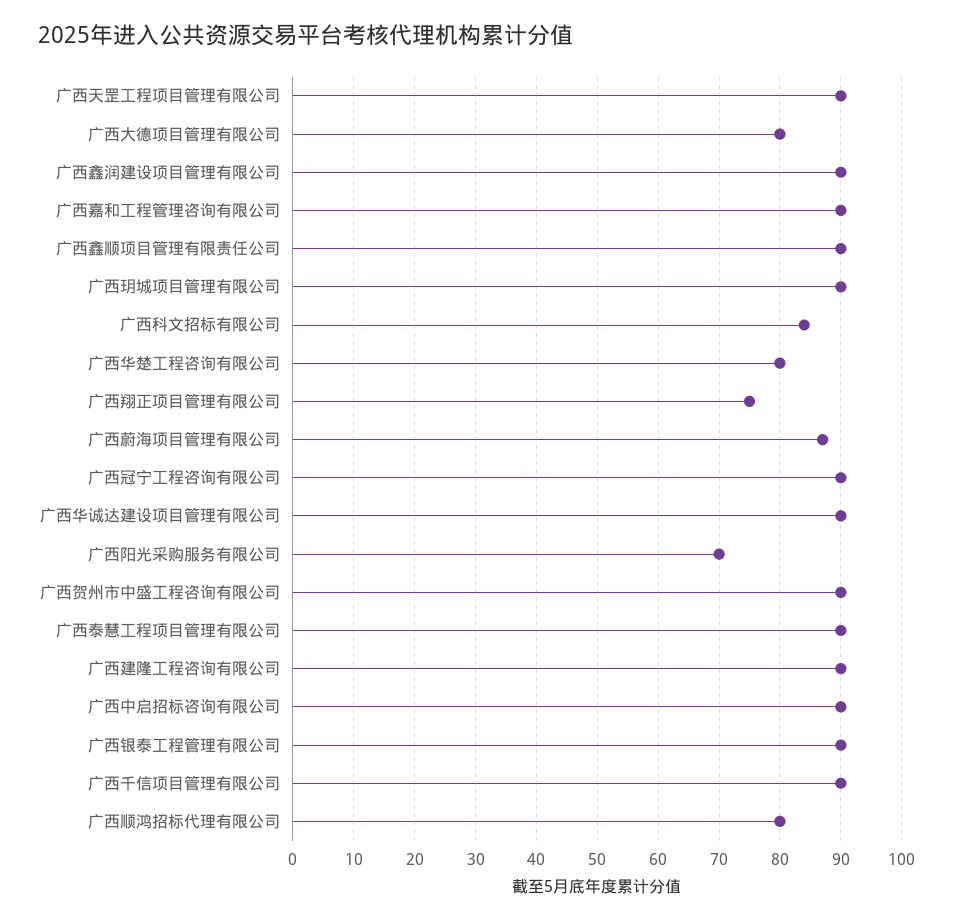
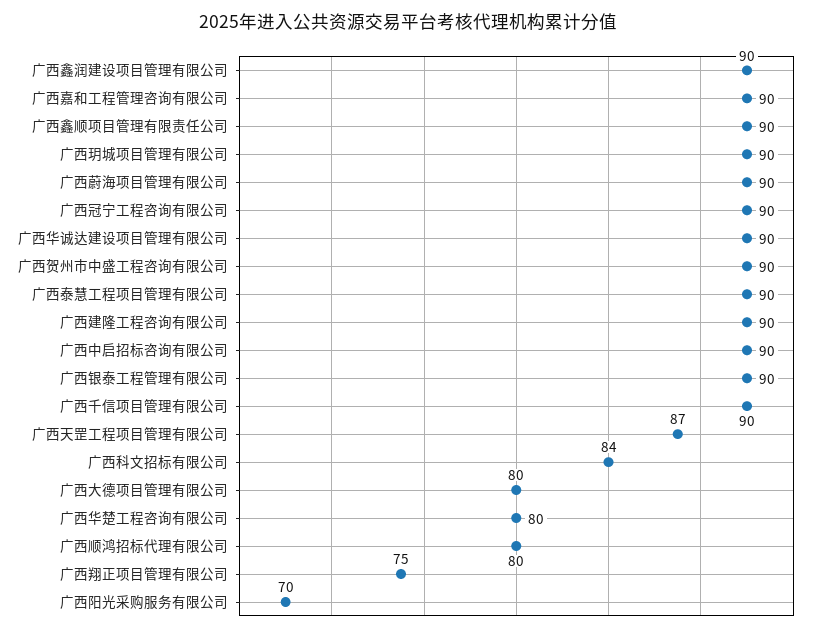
  {
-   "广西天罡工程项目管理有限公司": 90,
+   "广西天罡工程项目管理有限公司": 87,
    "广西大德项目管理有限公司": 80,
    "广西鑫润建设项目管理有限公司": 90,
    "广西嘉和工程管理咨询有限公司": 90,
    "广西鑫顺项目管理有限责任公司": 90,
    "广西玥城项目管理有限公司": 90,
    "广西科文招标有限公司": 84,
    "广西华楚工程咨询有限公司": 80,
    "广西翔正项目管理有限公司": 75,
-   "广西蔚海项目管理有限公司": 87,
+   "广西蔚海项目管理有限公司": 90,
    "广西冠宁工程咨询有限公司": 90,
    "广西华诚达建设项目管理有限公司": 90,
    "广西阳光采购服务有限公司": 70,
    "广西贺州市中盛工程咨询有限公司": 90,
    "广西泰慧工程项目管理有限公司": 90,
    "广西建隆工程咨询有限公司": 90,
    "广西中启招标咨询有限公司": 90,
    "广西银泰工程管理有限公司": 90,
    "广西千信项目管理有限公司": 90,
    "广西顺鸿招标代理有限公司": 80
  }

